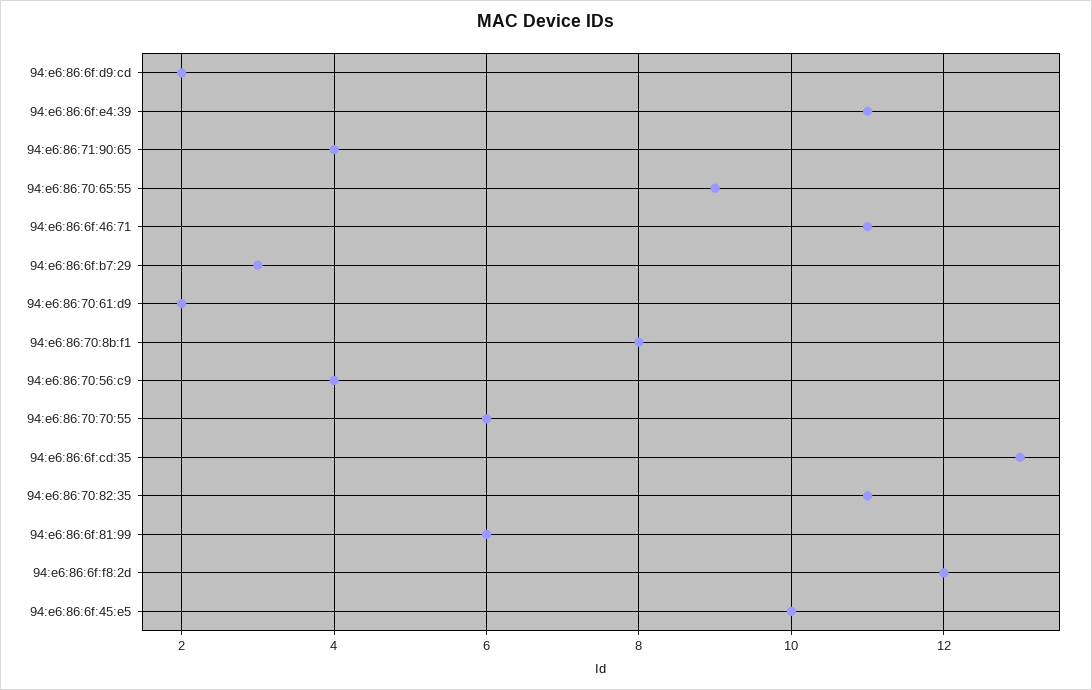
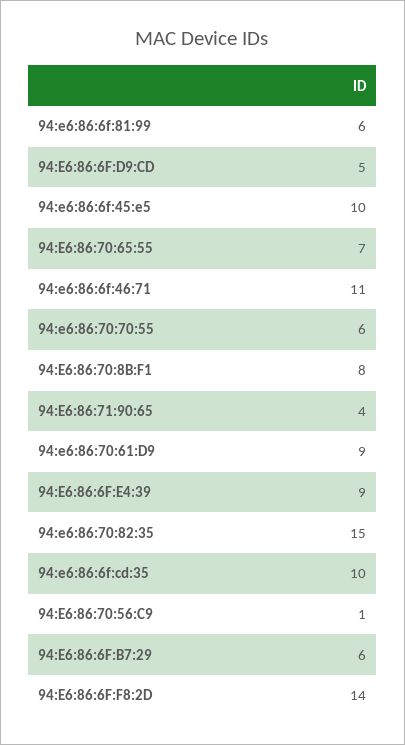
  {
-   "94:e6:86:6f:d9:cd": 2,
+   "94:e6:86:6f:d9:cd": 5,
-   "94:e6:86:6f:e4:39": 11,
+   "94:e6:86:6f:e4:39": 9,
    "94:e6:86:71:90:65": 4,
-   "94:e6:86:70:65:55": 9,
+   "94:e6:86:70:65:55": 7,
    "94:e6:86:6f:46:71": 11,
-   "94:e6:86:6f:b7:29": 3,
+   "94:e6:86:6f:b7:29": 6,
-   "94:e6:86:70:61:d9": 2,
+   "94:e6:86:70:61:d9": 9,
    "94:e6:86:70:8b:f1": 8,
-   "94:e6:86:70:56:c9": 4,
+   "94:e6:86:70:56:c9": 1,
    "94:e6:86:70:70:55": 6,
-   "94:e6:86:6f:cd:35": 13,
+   "94:e6:86:6f:cd:35": 10,
-   "94:e6:86:70:82:35": 11,
+   "94:e6:86:70:82:35": 15,
    "94:e6:86:6f:81:99": 6,
-   "94:e6:86:6f:f8:2d": 12,
+   "94:e6:86:6f:f8:2d": 14,
    "94:e6:86:6f:45:e5": 10
  }

